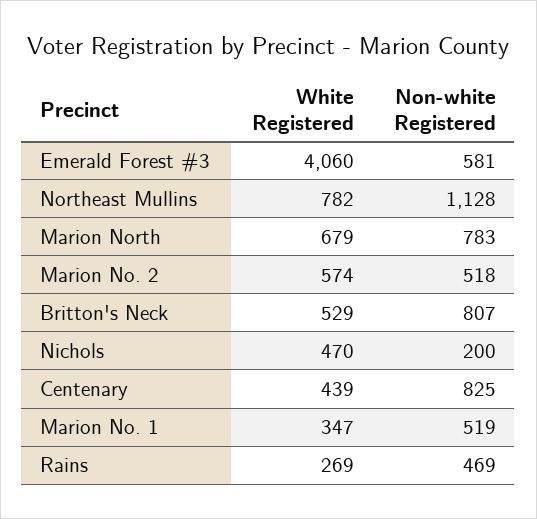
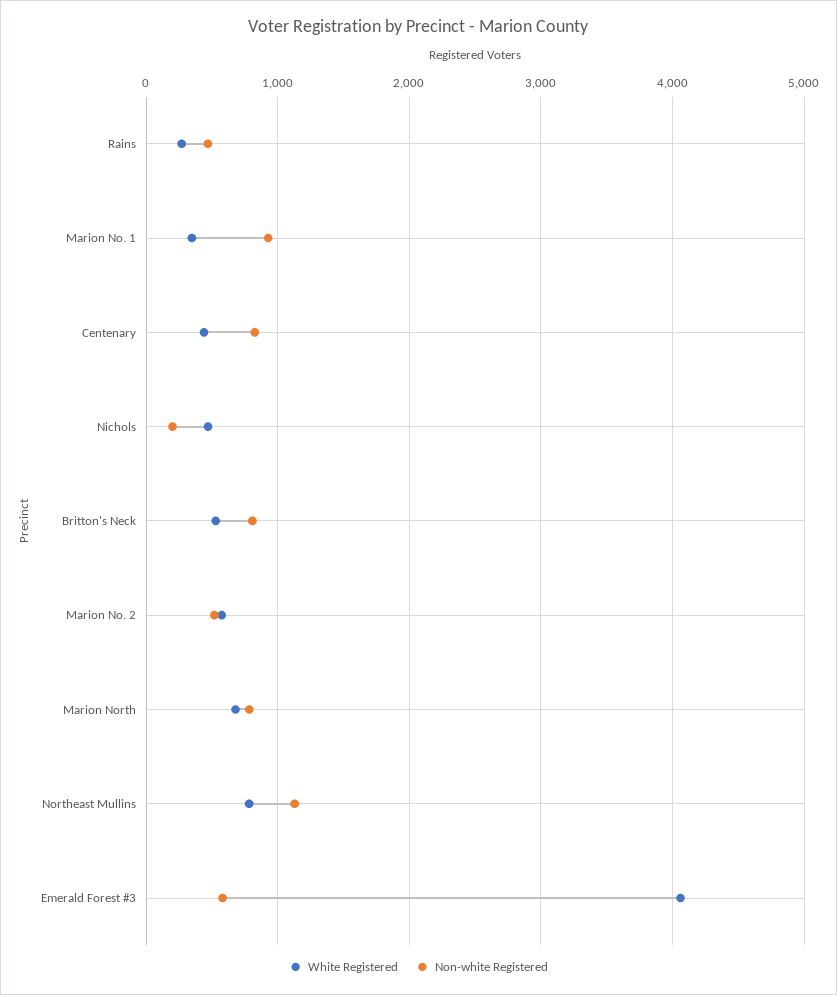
  {
    "White Registered": {
      "Emerald Forest #3": 4060,
      "Northeast Mullins": 782,
      "Marion North": 679,
      "Marion No. 2": 574,
      "Britton's Neck": 529,
      "Nichols": 470,
      "Centenary": 439,
      "Marion No. 1": 347,
      "Rains": 269
    },
    "Non-white Registered": {
      "Emerald Forest #3": 581,
      "Northeast Mullins": 1128,
      "Marion North": 783,
      "Marion No. 2": 518,
      "Britton's Neck": 807,
      "Nichols": 200,
      "Centenary": 825,
-     "Marion No. 1": 519,
+     "Marion No. 1": 900,
      "Rains": 469
    }
  }

